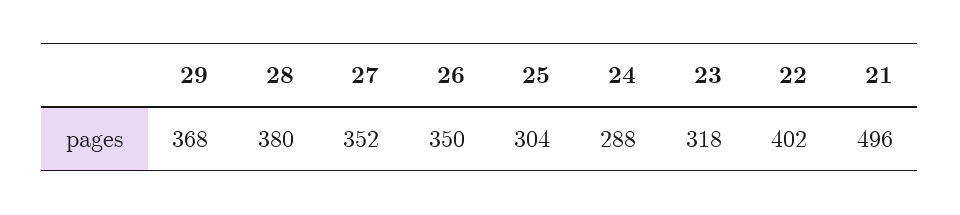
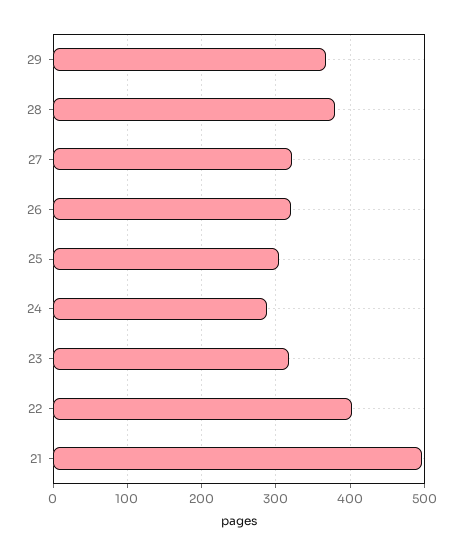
  {
    "29": 368,
    "28": 380,
-   "27": 352,
+   "27": 320,
-   "26": 350,
+   "26": 320,
    "25": 304,
    "24": 288,
    "23": 318,
    "22": 402,
    "21": 496
  }

